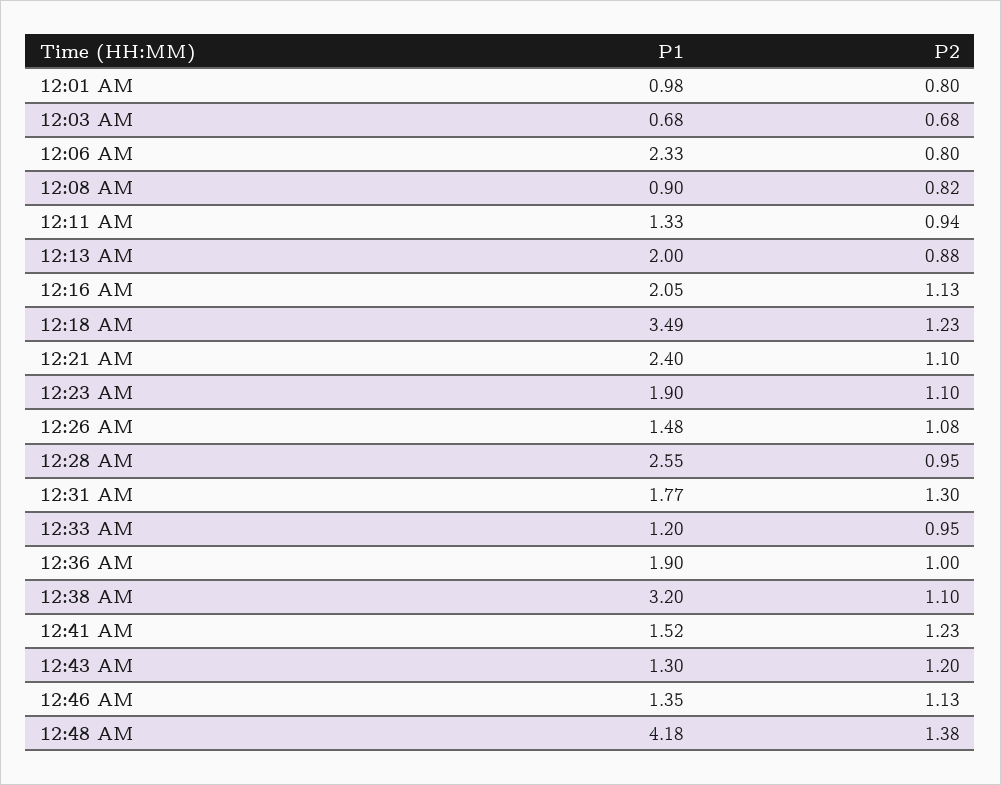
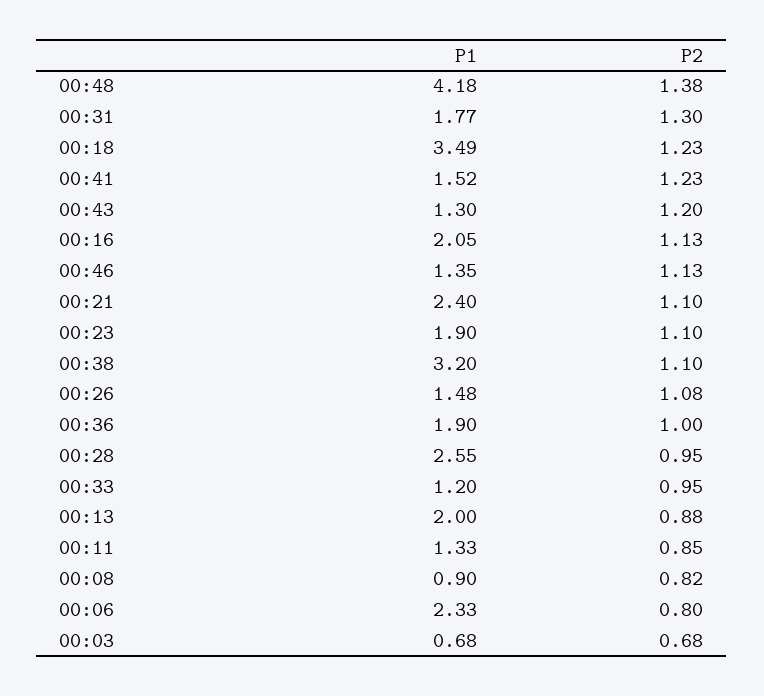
  {
    "P1": {
-     "12:01 AM": 0.98,
      "12:03 AM": 0.68,
      "12:06 AM": 2.33,
      "12:08 AM": 0.9,
      "12:11 AM": 1.33,
      "12:13 AM": 2,
      "12:16 AM": 2.05,
      "12:18 AM": 3.49,
      "12:21 AM": 2.4,
      "12:23 AM": 1.9,
      "12:26 AM": 1.48,
      "12:28 AM": 2.55,
      "12:31 AM": 1.77,
      "12:33 AM": 1.2,
      "12:36 AM": 1.9,
      "12:38 AM": 3.2,
      "12:41 AM": 1.52,
      "12:43 AM": 1.3,
      "12:46 AM": 1.35,
      "12:48 AM": 4.18
    },
    "P2": {
-     "12:01 AM": 0.8,
      "12:03 AM": 0.68,
      "12:06 AM": 0.8,
      "12:08 AM": 0.82,
-     "12:11 AM": 0.94,
+     "12:11 AM": 0.85,
      "12:13 AM": 0.88,
      "12:16 AM": 1.13,
      "12:18 AM": 1.23,
      "12:21 AM": 1.1,
      "12:23 AM": 1.1,
      "12:26 AM": 1.08,
      "12:28 AM": 0.95,
      "12:31 AM": 1.3,
      "12:33 AM": 0.95,
      "12:36 AM": 1,
      "12:38 AM": 1.1,
      "12:41 AM": 1.23,
      "12:43 AM": 1.2,
      "12:46 AM": 1.13,
      "12:48 AM": 1.38
    }
  }

